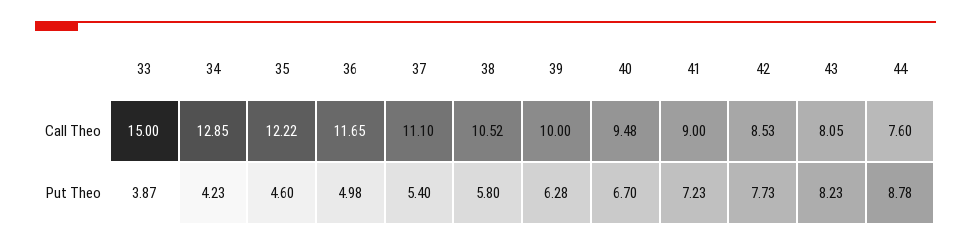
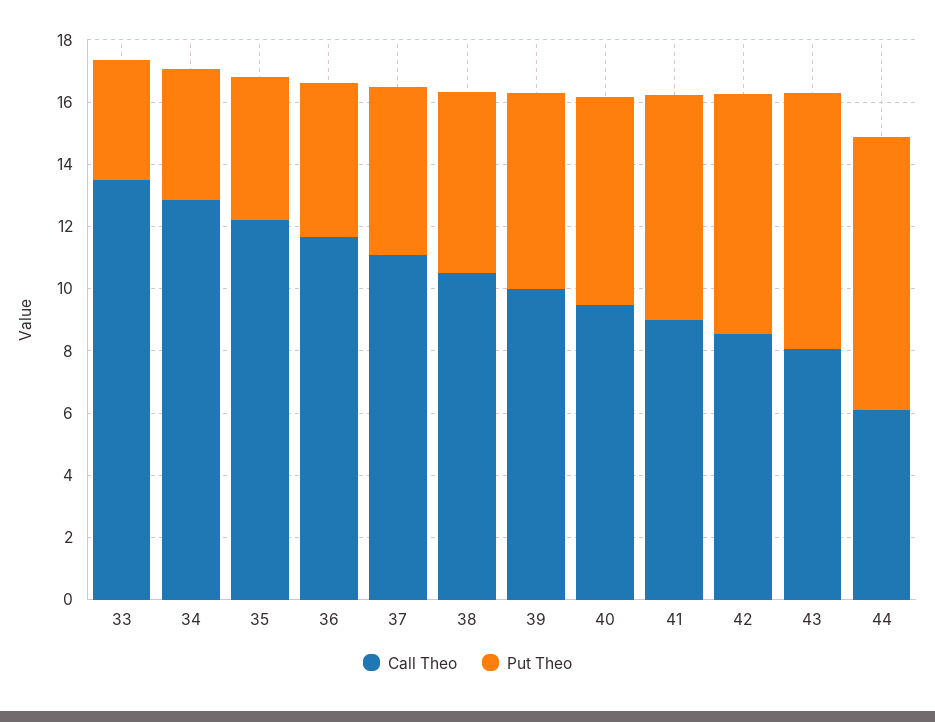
  {
    "Call Theo": {
-     "33": 15,
+     "33": 13.5,
      "34": 12.85,
      "35": 12.22,
      "36": 11.65,
      "37": 11.1,
      "38": 10.52,
      "39": 10,
      "40": 9.48,
      "41": 9,
      "42": 8.53,
      "43": 8.05,
-     "44": 7.6
+     "44": 6
    },
    "Put Theo": {
      "33": 3.87,
      "34": 4.23,
      "35": 4.6,
      "36": 4.98,
      "37": 5.4,
      "38": 5.8,
      "39": 6.28,
      "40": 6.7,
      "41": 7.23,
      "42": 7.73,
      "43": 8.23,
      "44": 8.78
    }
  }

